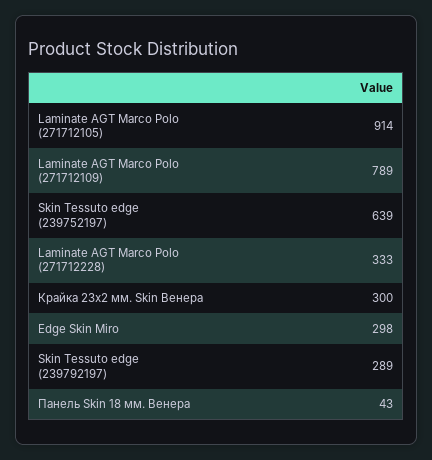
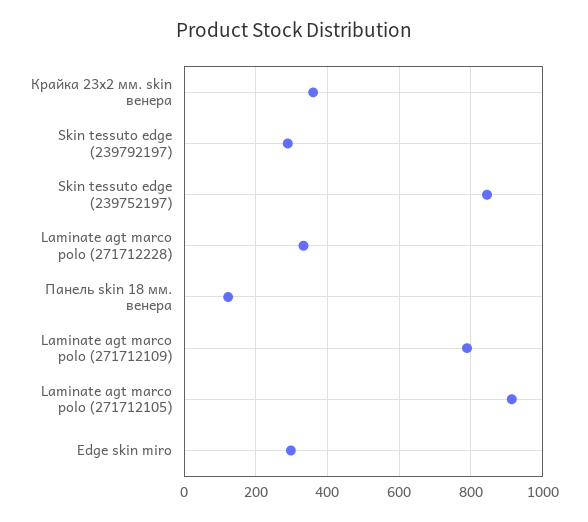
  {
    "Laminate AGT Marco Polo (271712105)": 914,
    "Laminate AGT Marco Polo (271712109)": 789,
-   "Skin Tessuto edge (239752197)": 639,
+   "Skin Tessuto edge (239752197)": 840,
    "Laminate AGT Marco Polo (271712228)": 333,
-   "Крайка 23x2 мм. Skin Венера": 300,
+   "Крайка 23x2 мм. Skin Венера": 360,
    "Edge Skin Miro": 298,
    "Skin Tessuto edge (239792197)": 289,
-   "Панель Skin 18 мм. Венера": 43
+   "Панель Skin 18 мм. Венера": 120
  }

